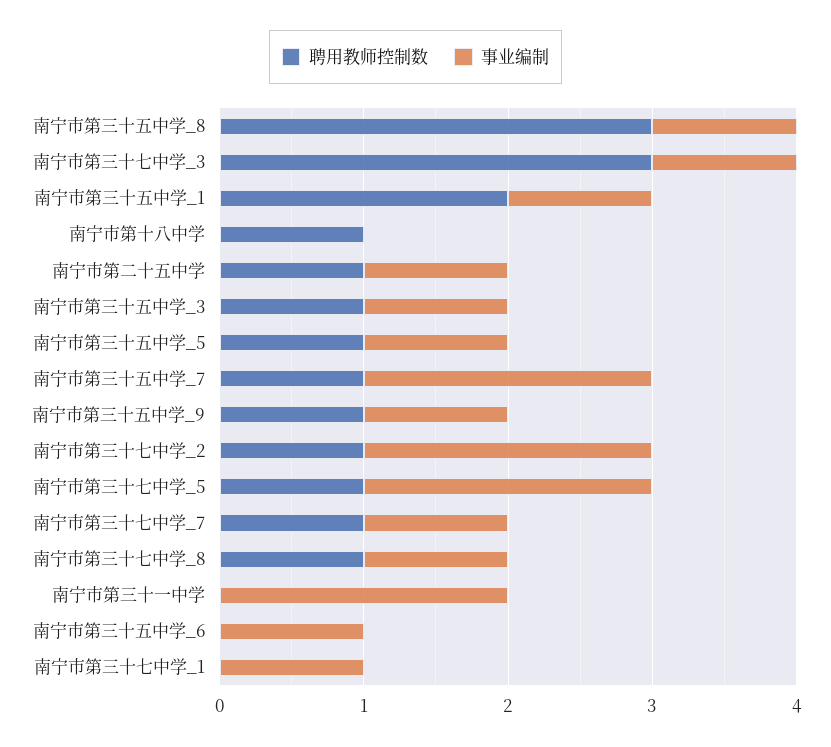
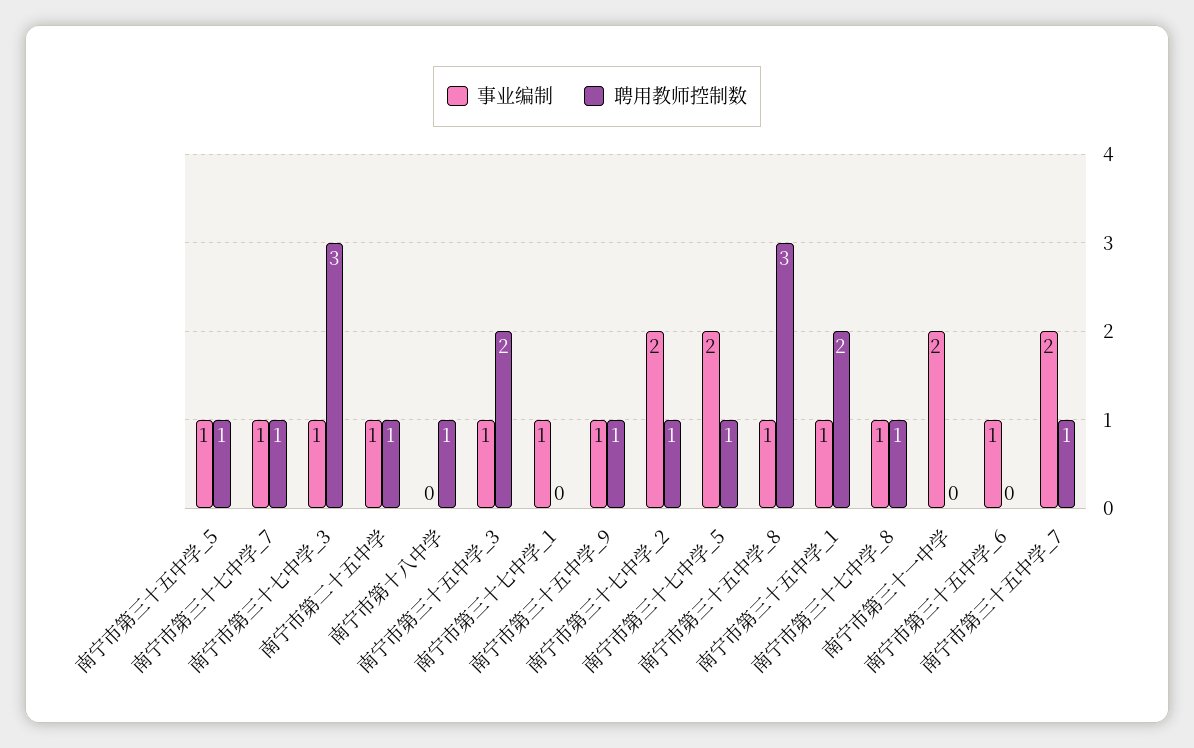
  {
    "聘用教师控制数": {
      "南宁市第三十五中学_8": 3,
      "南宁市第三十七中学_3": 3,
      "南宁市第三十五中学_1": 2,
      "南宁市第十八中学": 1,
      "南宁市第二十五中学": 1,
-     "南宁市第三十五中学_3": 1,
+     "南宁市第三十五中学_3": 2,
      "南宁市第三十五中学_5": 1,
      "南宁市第三十五中学_7": 1,
      "南宁市第三十五中学_9": 1,
      "南宁市第三十七中学_2": 1,
      "南宁市第三十七中学_5": 1,
      "南宁市第三十七中学_7": 1,
      "南宁市第三十七中学_8": 1,
      "南宁市第三十一中学": 0,
      "南宁市第三十五中学_6": 0,
      "南宁市第三十七中学_1": 0
    },
    "事业编制": {
      "南宁市第三十五中学_8": 1,
      "南宁市第三十七中学_3": 1,
      "南宁市第三十五中学_1": 1,
      "南宁市第十八中学": 0,
      "南宁市第二十五中学": 1,
      "南宁市第三十五中学_3": 1,
      "南宁市第三十五中学_5": 1,
      "南宁市第三十五中学_7": 2,
      "南宁市第三十五中学_9": 1,
      "南宁市第三十七中学_2": 2,
      "南宁市第三十七中学_5": 2,
      "南宁市第三十七中学_7": 1,
      "南宁市第三十七中学_8": 1,
      "南宁市第三十一中学": 2,
      "南宁市第三十五中学_6": 1,
      "南宁市第三十七中学_1": 1
    }
  }

